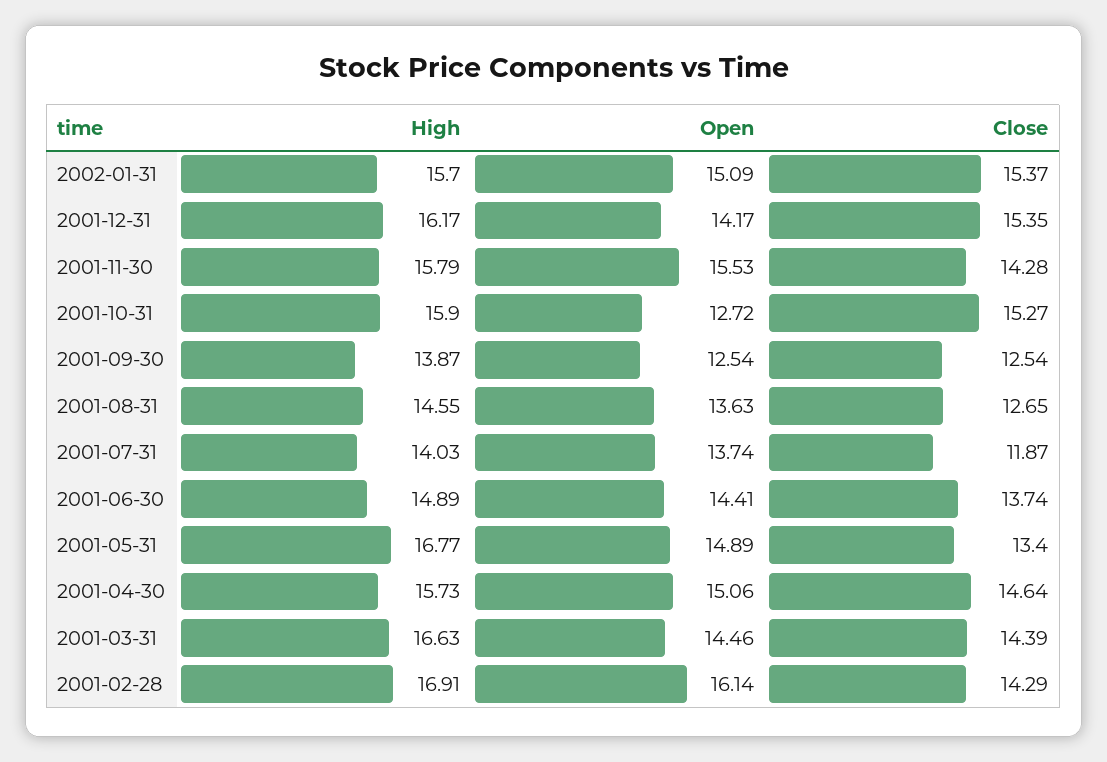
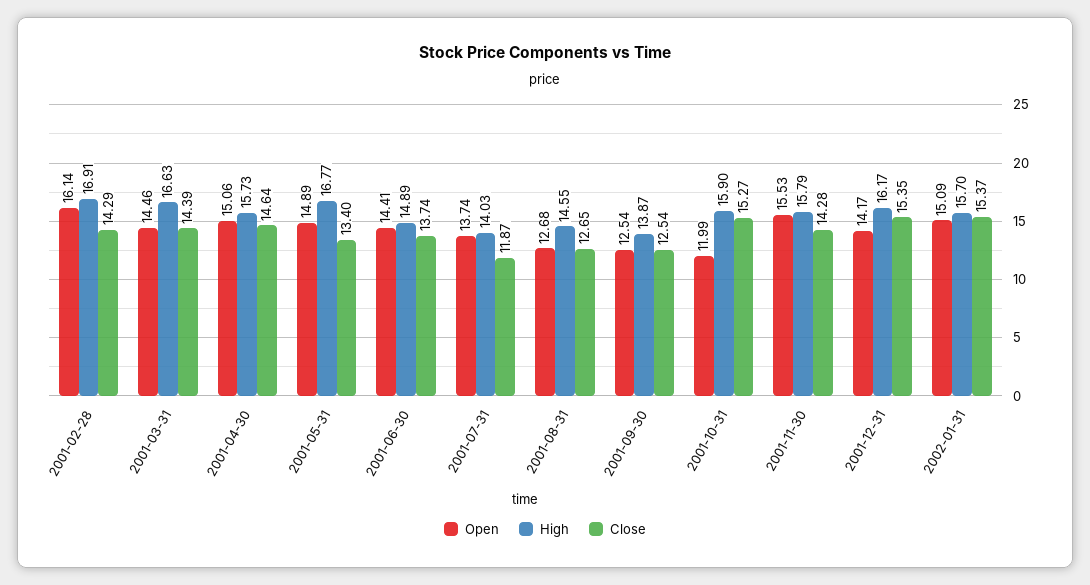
  {
    "High": {
      "2002-01-31": 15.7,
      "2001-12-31": 16.17,
      "2001-11-30": 15.79,
      "2001-10-31": 15.9,
      "2001-09-30": 13.87,
      "2001-08-31": 14.55,
      "2001-07-31": 14.03,
      "2001-06-30": 14.89,
      "2001-05-31": 16.77,
      "2001-04-30": 15.73,
      "2001-03-31": 16.63,
      "2001-02-28": 16.91
    },
    "Open": {
      "2002-01-31": 15.09,
      "2001-12-31": 14.17,
      "2001-11-30": 15.53,
-     "2001-10-31": 12.72,
+     "2001-10-31": 11.99,
      "2001-09-30": 12.54,
-     "2001-08-31": 13.63,
+     "2001-08-31": 12.68,
      "2001-07-31": 13.74,
      "2001-06-30": 14.41,
      "2001-05-31": 14.89,
      "2001-04-30": 15.06,
      "2001-03-31": 14.46,
      "2001-02-28": 16.14
    },
    "Close": {
      "2002-01-31": 15.37,
      "2001-12-31": 15.35,
      "2001-11-30": 14.28,
      "2001-10-31": 15.27,
      "2001-09-30": 12.54,
      "2001-08-31": 12.65,
      "2001-07-31": 11.87,
      "2001-06-30": 13.74,
      "2001-05-31": 13.4,
      "2001-04-30": 14.64,
      "2001-03-31": 14.39,
      "2001-02-28": 14.29
    }
  }

